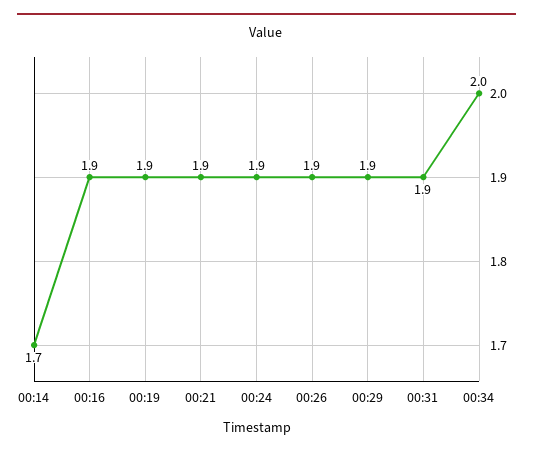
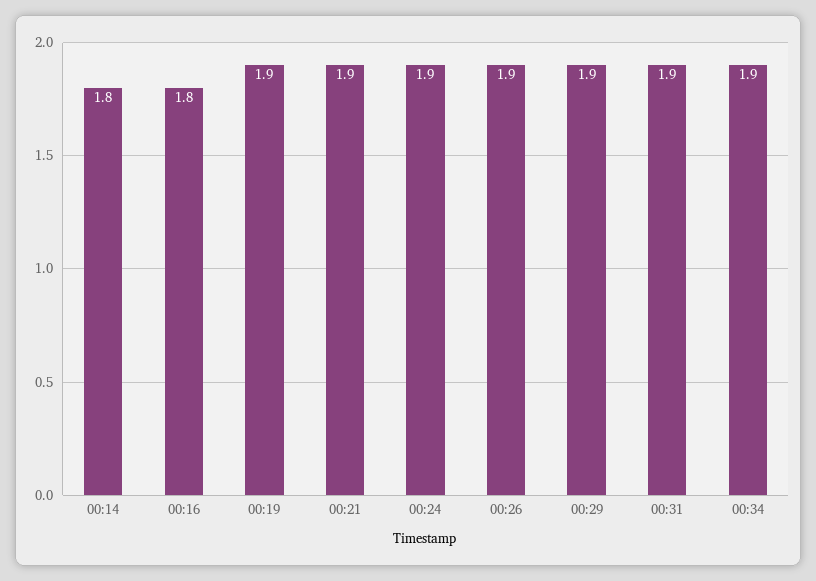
  {
-   "00:14": 1.7,
+   "00:14": 1.8,
-   "00:16": 1.9,
+   "00:16": 1.8,
    "00:19": 1.9,
    "00:21": 1.9,
    "00:24": 1.9,
    "00:26": 1.9,
    "00:29": 1.9,
    "00:31": 1.9,
-   "00:34": 2
+   "00:34": 1.9
  }

